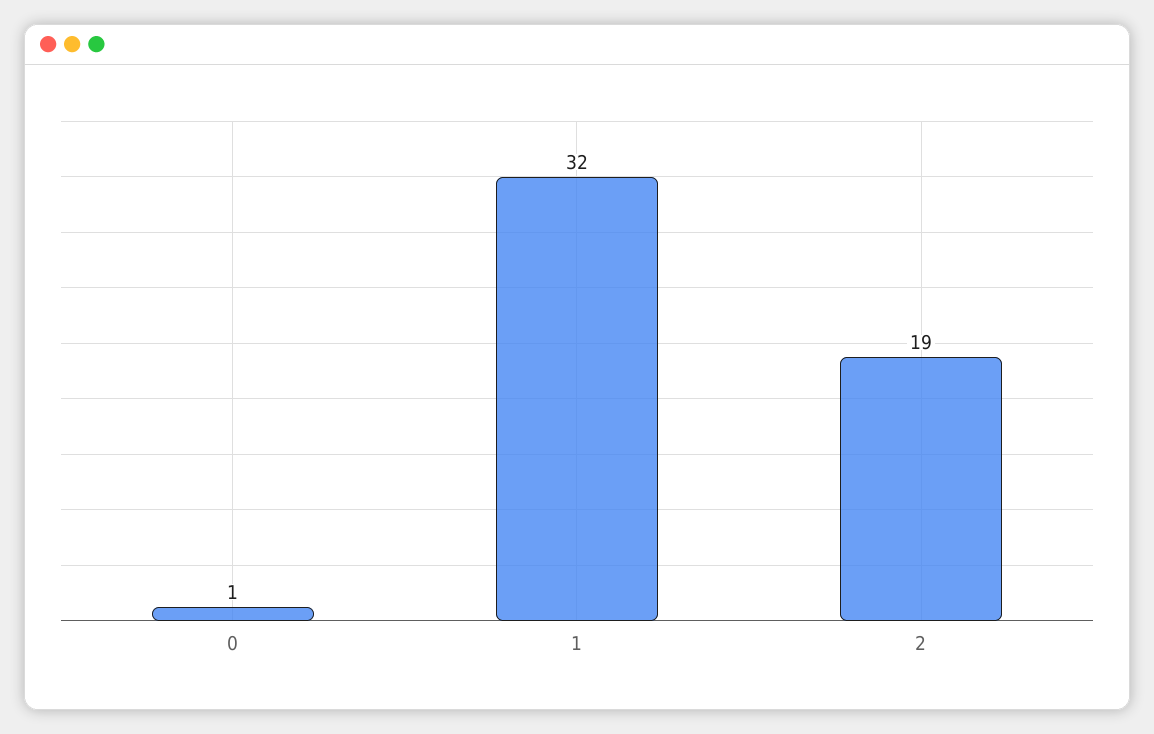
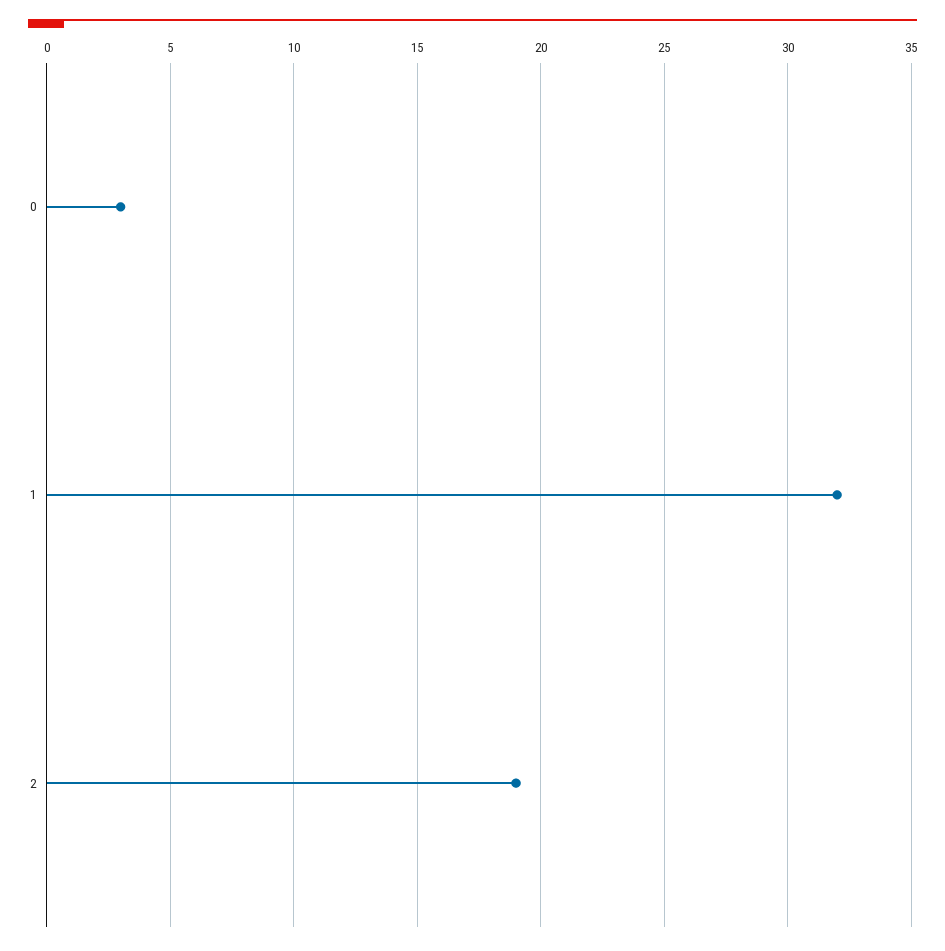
  {
-   "0": 1,
+   "0": 3,
    "1": 32,
    "2": 19
  }

